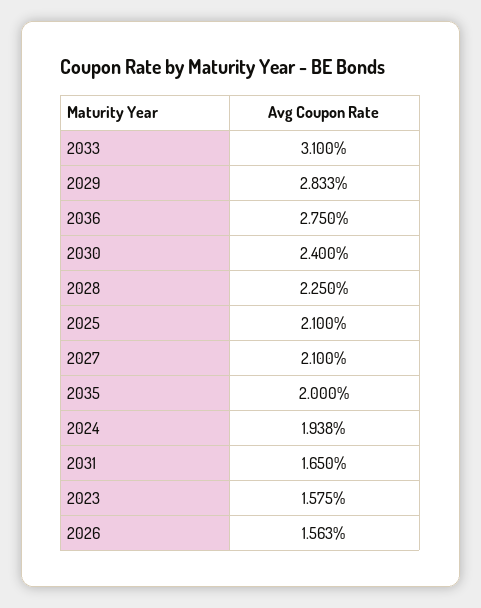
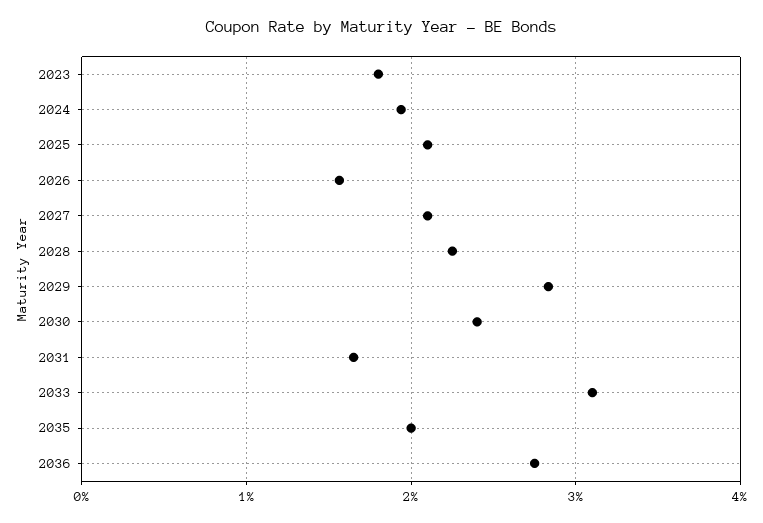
  {
    "2033": 3.1,
    "2029": 2.833,
    "2036": 2.75,
    "2030": 2.4,
    "2028": 2.25,
    "2025": 2.1,
    "2027": 2.1,
    "2035": 2,
    "2024": 1.938,
    "2031": 1.65,
-   "2023": 1.575,
+   "2023": 1.8,
    "2026": 1.563
  }

